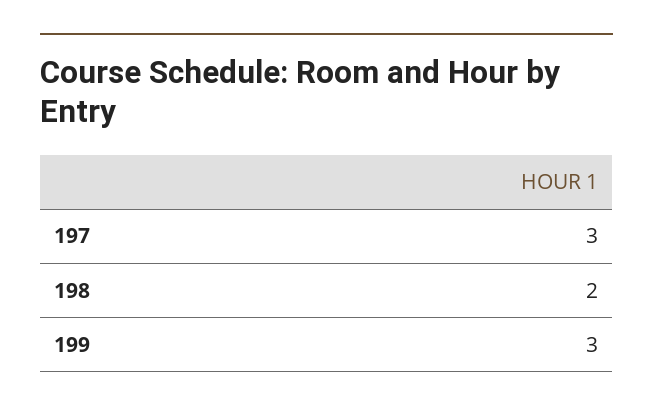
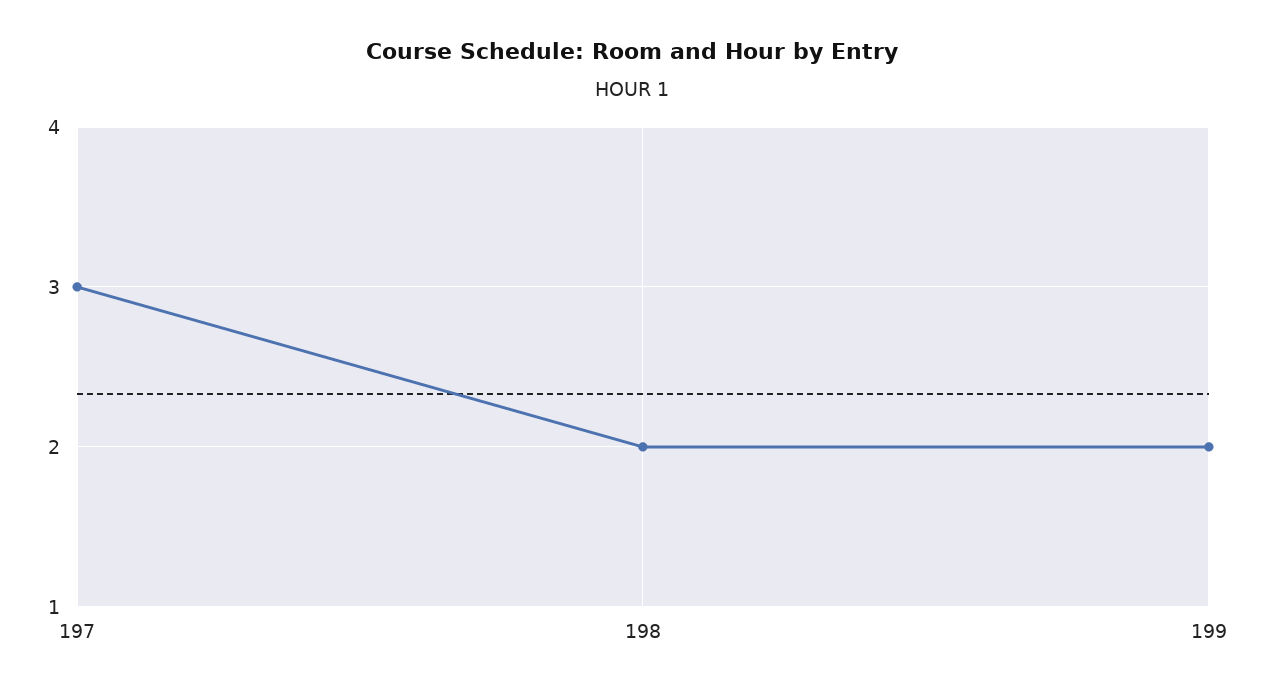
  {
    "197": 3,
    "198": 2,
-   "199": 3
+   "199": 2
  }

